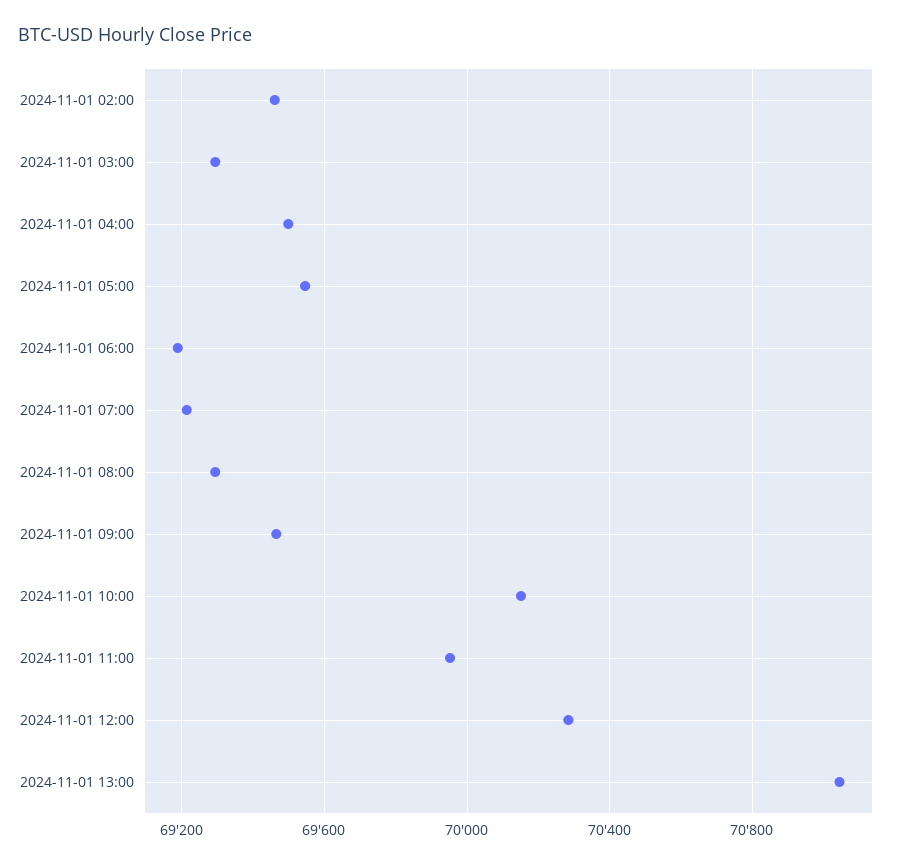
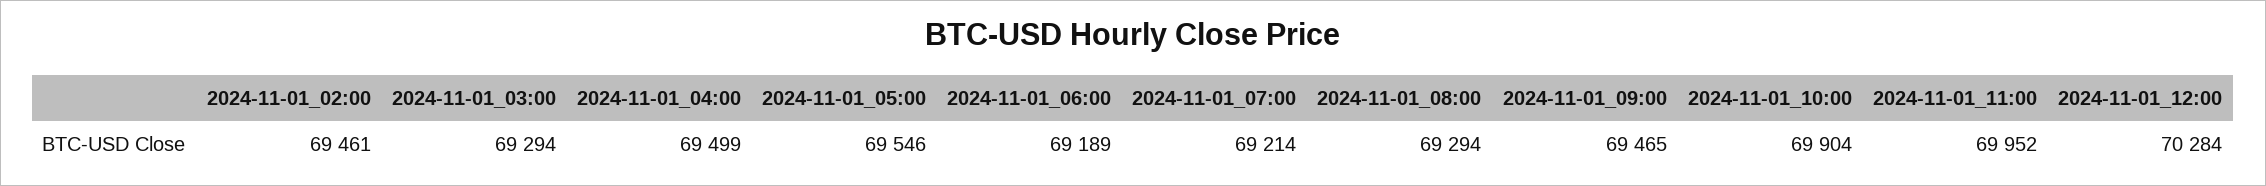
  {
    "2024-11-01 02:00": 69461,
    "2024-11-01 03:00": 69294,
    "2024-11-01 04:00": 69499,
    "2024-11-01 05:00": 69546,
    "2024-11-01 06:00": 69189,
    "2024-11-01 07:00": 69214,
    "2024-11-01 08:00": 69294,
    "2024-11-01 09:00": 69465,
-   "2024-11-01 10:00": 70150,
+   "2024-11-01 10:00": 69904,
    "2024-11-01 11:00": 69952,
-   "2024-11-01 12:00": 70284,
+   "2024-11-01 12:00": 70284
-   "2024-11-01 13:00": 71050
  }

